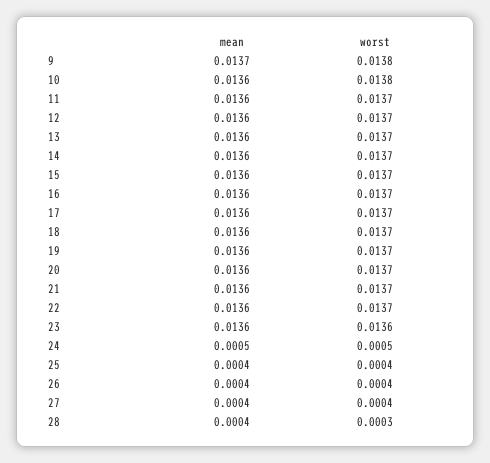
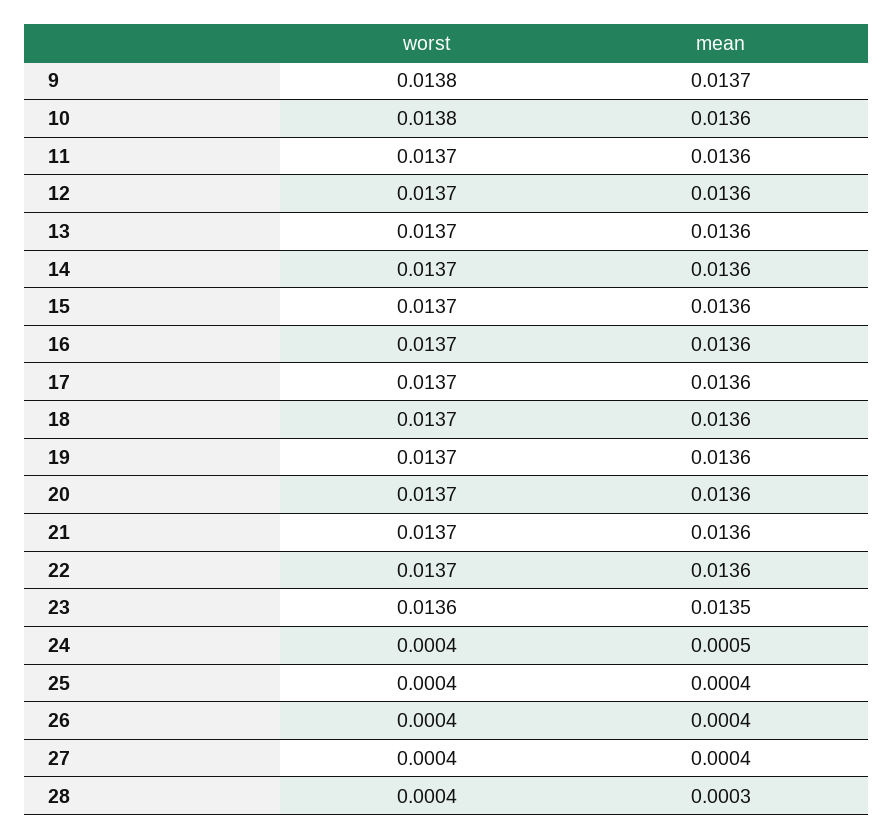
  {
    "mean": {
      "9": 0.0137,
      "10": 0.0136,
      "11": 0.0136,
      "12": 0.0136,
      "13": 0.0136,
      "14": 0.0136,
      "15": 0.0136,
      "16": 0.0136,
      "17": 0.0136,
      "18": 0.0136,
      "19": 0.0136,
      "20": 0.0136,
      "21": 0.0136,
      "22": 0.0136,
-     "23": 0.0136,
+     "23": 0.0135,
      "24": 0.0005,
      "25": 0.0004,
      "26": 0.0004,
      "27": 0.0004,
-     "28": 0.0004
+     "28": 0.0003
    },
    "worst": {
      "9": 0.0138,
      "10": 0.0138,
      "11": 0.0137,
      "12": 0.0137,
      "13": 0.0137,
      "14": 0.0137,
      "15": 0.0137,
      "16": 0.0137,
      "17": 0.0137,
      "18": 0.0137,
      "19": 0.0137,
      "20": 0.0137,
      "21": 0.0137,
      "22": 0.0137,
      "23": 0.0136,
-     "24": 0.0005,
+     "24": 0.0004,
      "25": 0.0004,
      "26": 0.0004,
      "27": 0.0004,
-     "28": 0.0003
+     "28": 0.0004
    }
  }

